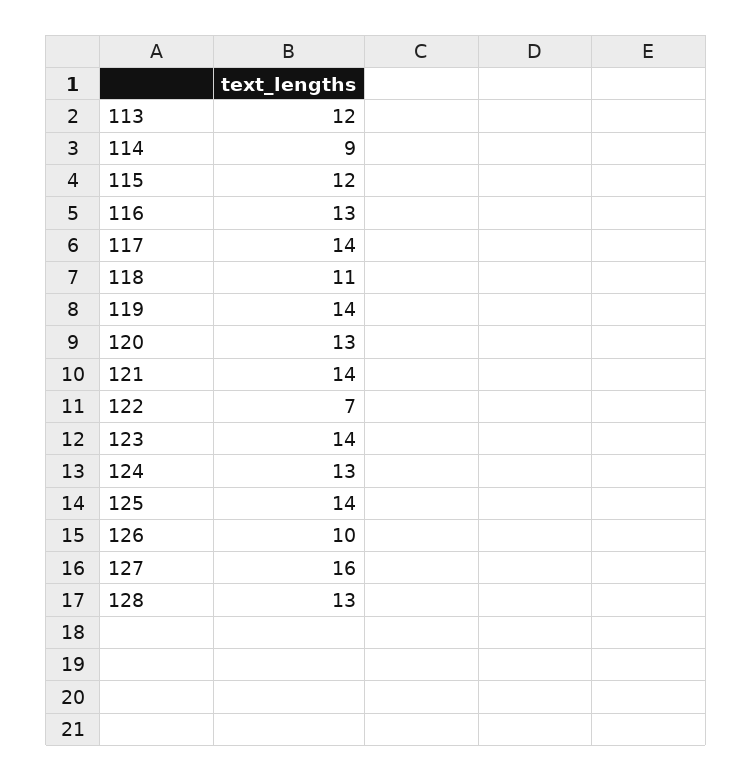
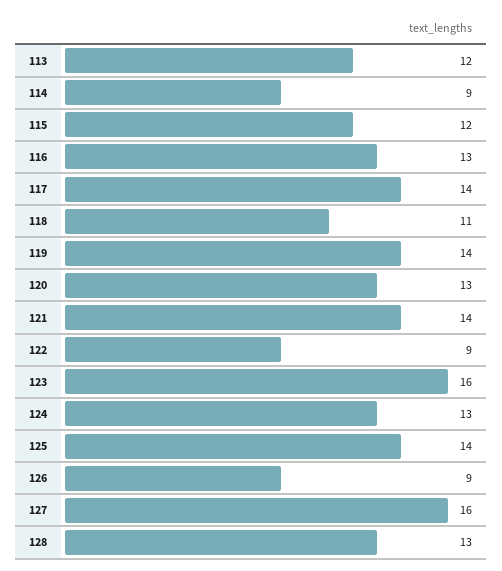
  {
    "113": 12,
    "114": 9,
    "115": 12,
    "116": 13,
    "117": 14,
    "118": 11,
    "119": 14,
    "120": 13,
    "121": 14,
-   "122": 7,
+   "122": 9,
-   "123": 14,
+   "123": 16,
    "124": 13,
    "125": 14,
-   "126": 10,
+   "126": 9,
    "127": 16,
    "128": 13
  }

